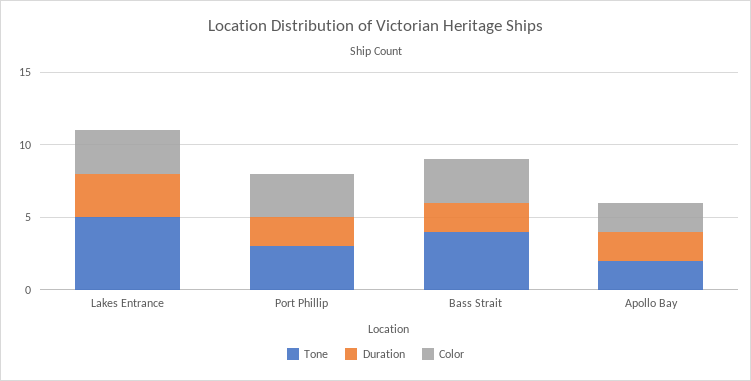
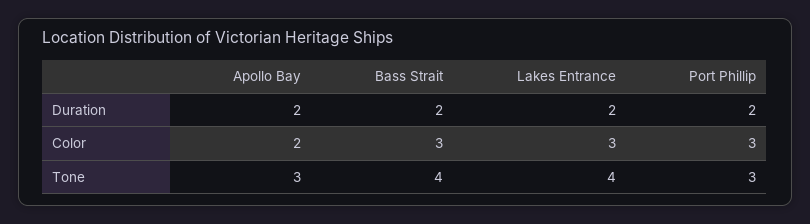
  {
    "Tone": {
-     "Lakes Entrance": 5,
+     "Lakes Entrance": 4,
      "Port Phillip": 3,
      "Bass Strait": 4,
-     "Apollo Bay": 2
+     "Apollo Bay": 3
    },
    "Duration": {
-     "Lakes Entrance": 3,
+     "Lakes Entrance": 2,
      "Port Phillip": 2,
      "Bass Strait": 2,
      "Apollo Bay": 2
    },
    "Color": {
      "Lakes Entrance": 3,
      "Port Phillip": 3,
      "Bass Strait": 3,
      "Apollo Bay": 2
    }
  }

